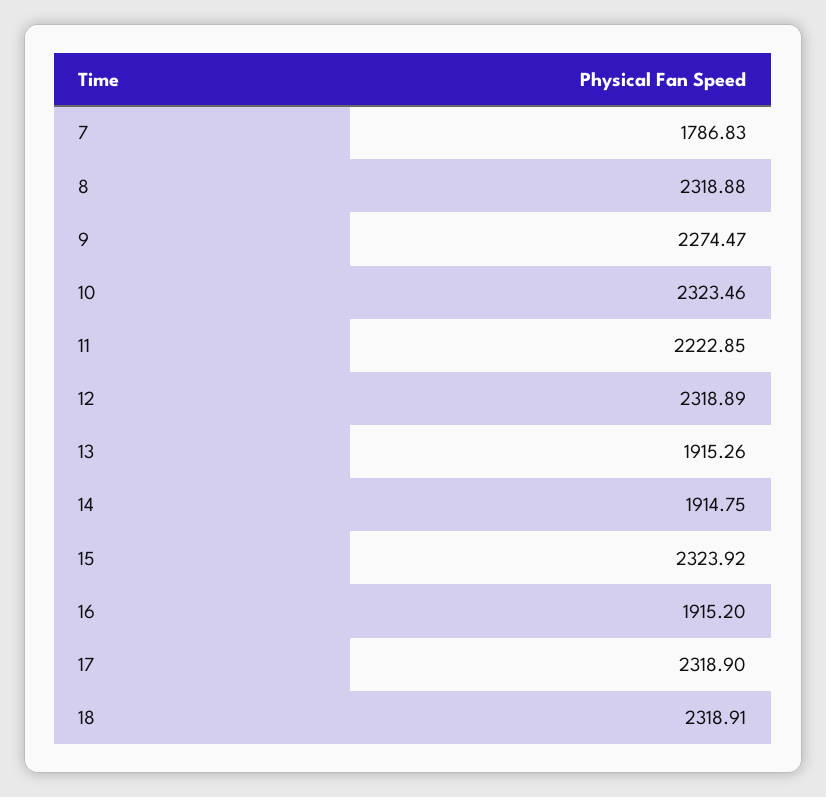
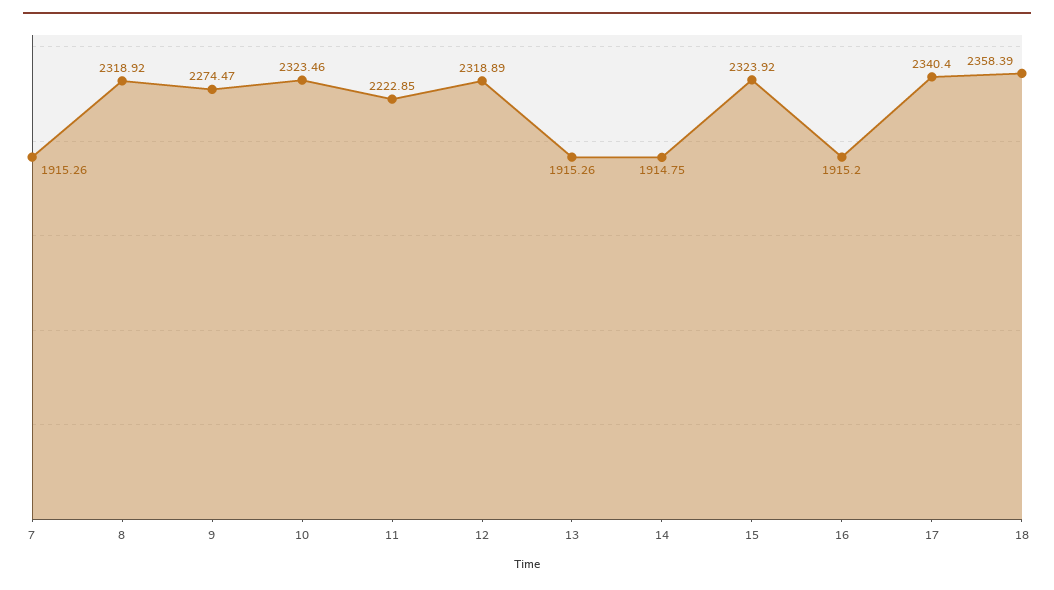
  {
-   "7": 1786.83,
+   "7": 1915.26,
-   "8": 2318.88,
+   "8": 2318.92,
    "9": 2274.47,
    "10": 2323.46,
    "11": 2222.85,
    "12": 2318.89,
    "13": 1915.26,
    "14": 1914.75,
    "15": 2323.92,
    "16": 1915.2,
-   "17": 2318.9,
+   "17": 2340.4,
-   "18": 2318.91
+   "18": 2358.39
  }

